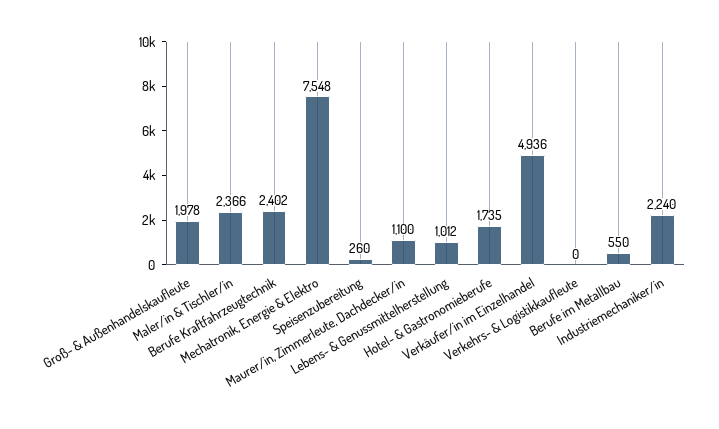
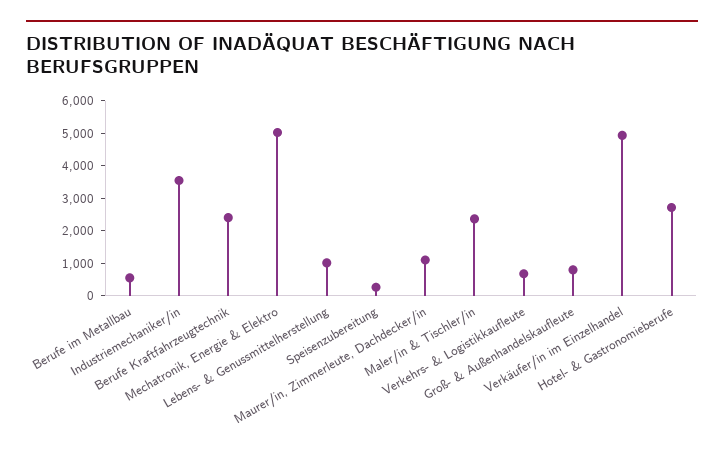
  {
-   "Groß- & Außenhandelskaufleute": 1978,
+   "Groß- & Außenhandelskaufleute": 750,
    "Maler/in & Tischler/in": 2366,
    "Berufe Kraftfahrzeugtechnik": 2402,
-   "Mechatronik, Energie & Elektro": 7548,
+   "Mechatronik, Energie & Elektro": 5000,
    "Speisenzubereitung": 260,
    "Maurer/in, Zimmerleute, Dachdecker/in": 1100,
    "Lebens- & Genussmittelherstellung": 1012,
-   "Hotel- & Gastronomieberufe": 1735,
+   "Hotel- & Gastronomieberufe": 2750,
    "Verkäufer/in im Einzelhandel": 4936,
-   "Verkehrs- & Logistikkaufleute": 0,
+   "Verkehrs- & Logistikkaufleute": 750,
    "Berufe im Metallbau": 550,
-   "Industriemechaniker/in": 2240
+   "Industriemechaniker/in": 3500
  }

